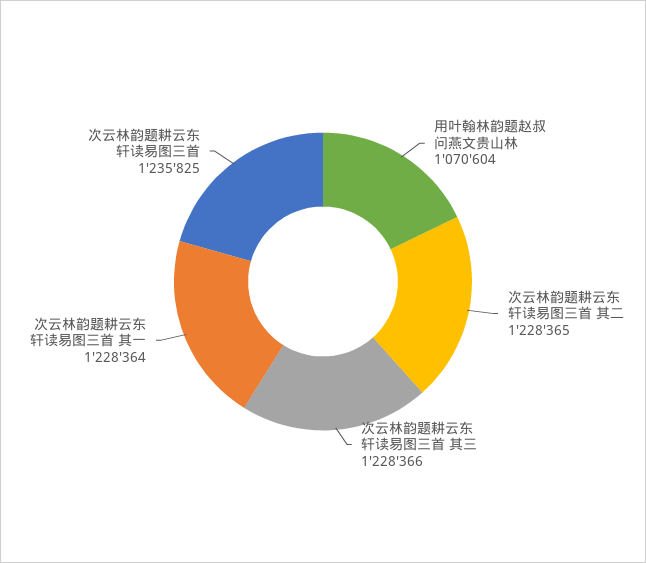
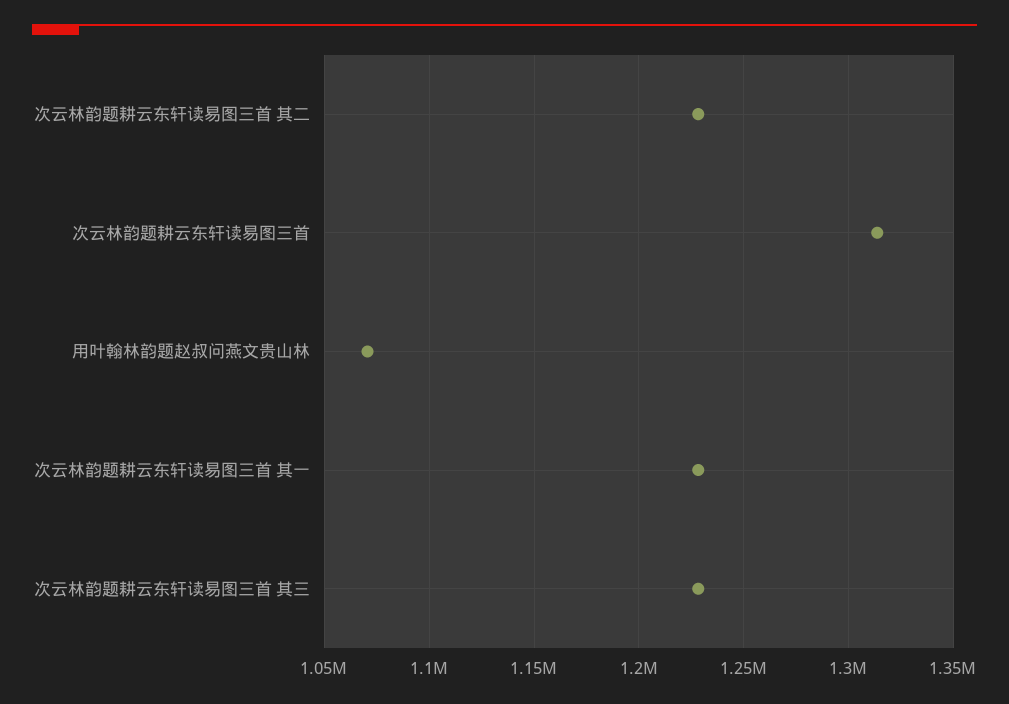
  {
    "用叶翰林韵题赵叔问燕文贵山林": 1070604,
    "次云林韵题耕云东轩读易图三首 其二": 1228365,
    "次云林韵题耕云东轩读易图三首 其三": 1228366,
    "次云林韵题耕云东轩读易图三首 其一": 1228364,
-   "次云林韵题耕云东轩读易图三首": 1235825
+   "次云林韵题耕云东轩读易图三首": 1315000
  }

